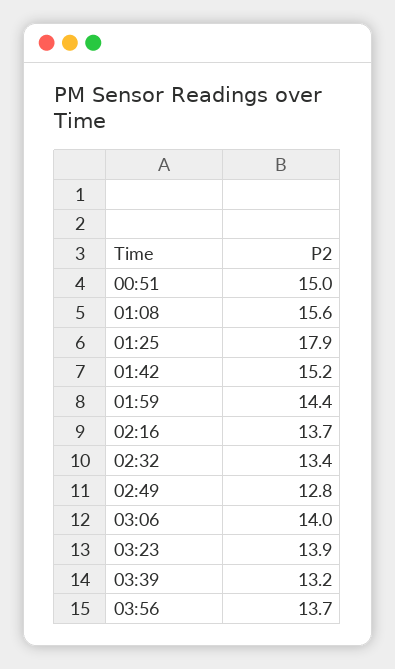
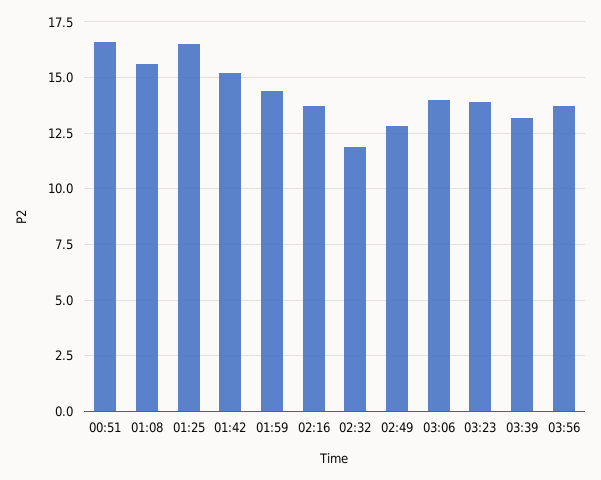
  {
-   "00:51": 15,
+   "00:51": 16.5,
    "01:08": 15.6,
-   "01:25": 17.9,
+   "01:25": 16.5,
    "01:42": 15.2,
    "01:59": 14.4,
    "02:16": 13.7,
-   "02:32": 13.4,
+   "02:32": 12,
    "02:49": 12.8,
    "03:06": 14,
    "03:23": 13.9,
    "03:39": 13.2,
    "03:56": 13.7
  }

